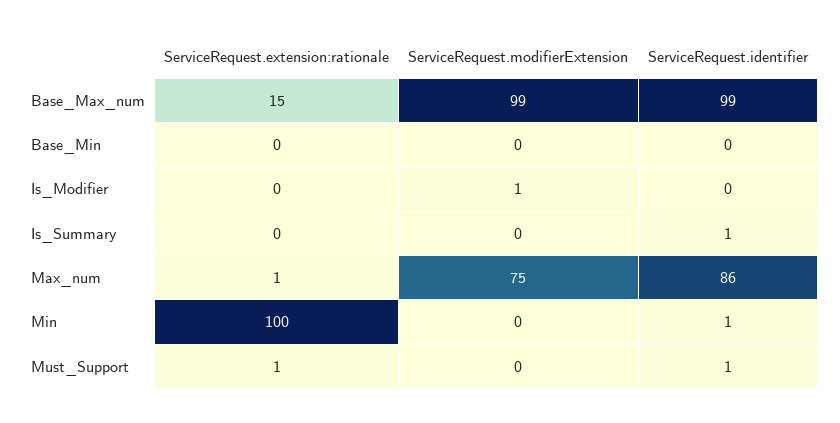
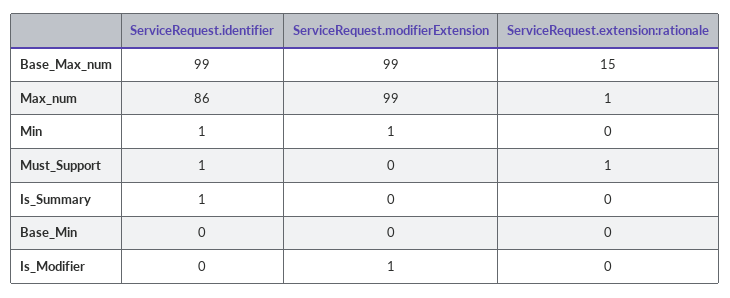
  {
    "ServiceRequest.extension:rationale": {
      "Base_Max_num": 15,
      "Base_Min": 0,
      "Is_Modifier": 0,
      "Is_Summary": 0,
      "Max_num": 1,
-     "Min": 100,
+     "Min": 0,
      "Must_Support": 1
    },
    "ServiceRequest.modifierExtension": {
      "Base_Max_num": 99,
      "Base_Min": 0,
      "Is_Modifier": 1,
      "Is_Summary": 0,
-     "Max_num": 75,
+     "Max_num": 99,
-     "Min": 0,
+     "Min": 1,
      "Must_Support": 0
    },
    "ServiceRequest.identifier": {
      "Base_Max_num": 99,
      "Base_Min": 0,
      "Is_Modifier": 0,
      "Is_Summary": 1,
      "Max_num": 86,
      "Min": 1,
      "Must_Support": 1
    }
  }

